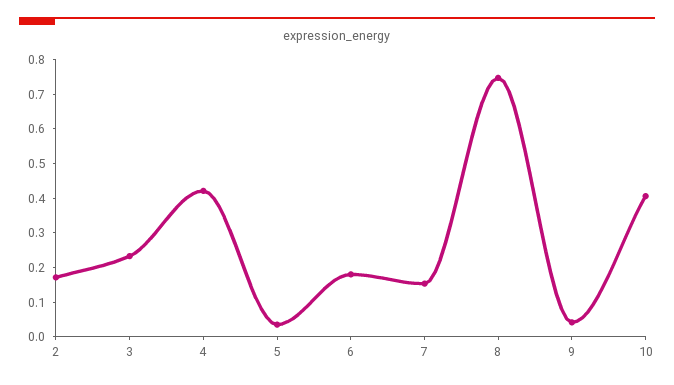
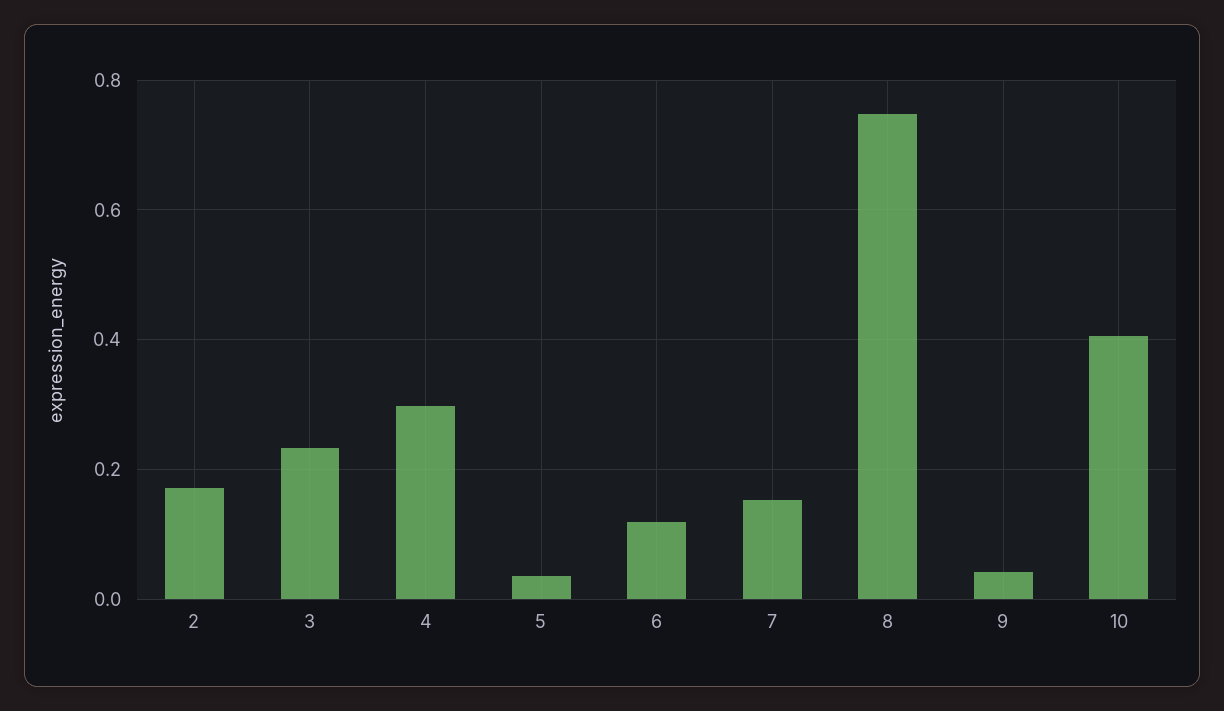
  {
    "2": 0.18,
    "3": 0.24,
-   "4": 0.425,
+   "4": 0.3,
    "5": 0.04,
-   "6": 0.175,
+   "6": 0.12,
    "7": 0.16,
    "8": 0.74,
    "9": 0.04,
    "10": 0.4
  }

